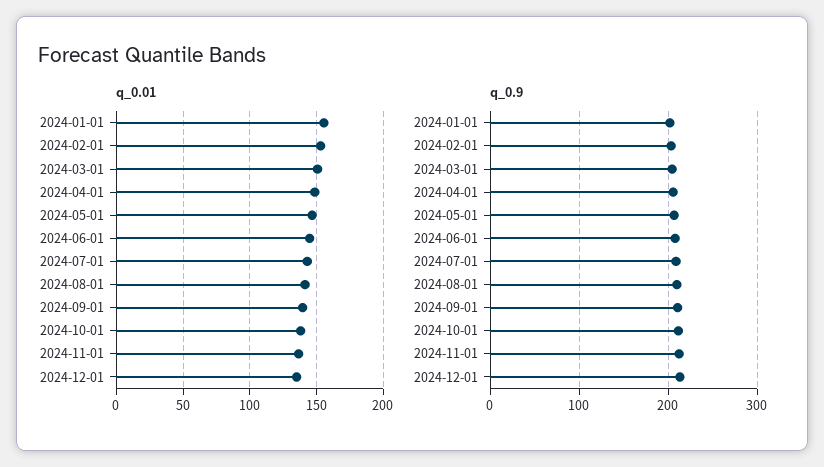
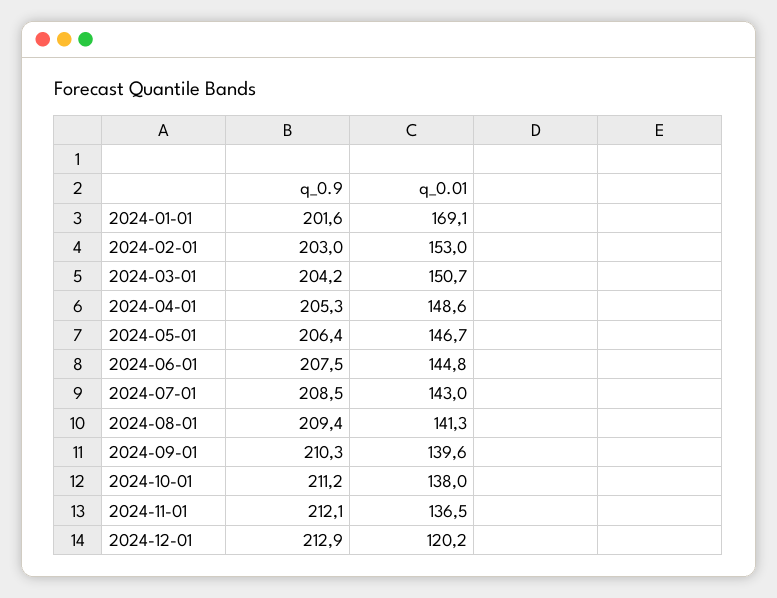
  {
    "q_0.01": {
-     "2024-01-01": 155,
+     "2024-01-01": 169.1,
      "2024-02-01": 153,
      "2024-03-01": 150.7,
      "2024-04-01": 148.6,
      "2024-05-01": 146.7,
      "2024-06-01": 144.8,
      "2024-07-01": 143,
      "2024-08-01": 141.3,
      "2024-09-01": 139.6,
      "2024-10-01": 138,
      "2024-11-01": 136.5,
-     "2024-12-01": 135
+     "2024-12-01": 120.2
    },
    "q_0.9": {
      "2024-01-01": 201.6,
      "2024-02-01": 203,
      "2024-03-01": 204.2,
      "2024-04-01": 205.3,
      "2024-05-01": 206.4,
      "2024-06-01": 207.5,
      "2024-07-01": 208.5,
      "2024-08-01": 209.4,
      "2024-09-01": 210.3,
      "2024-10-01": 211.2,
      "2024-11-01": 212.1,
      "2024-12-01": 212.9
    }
  }

